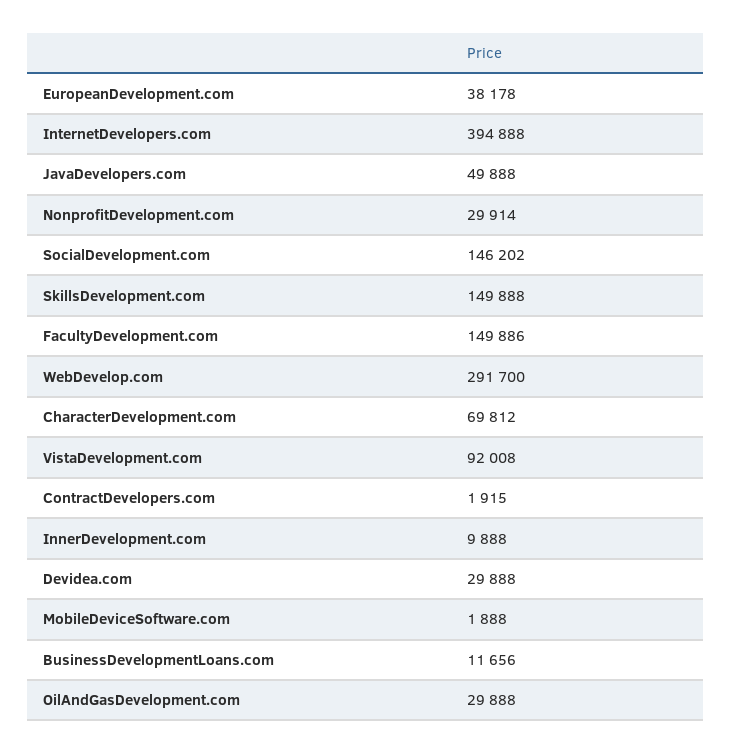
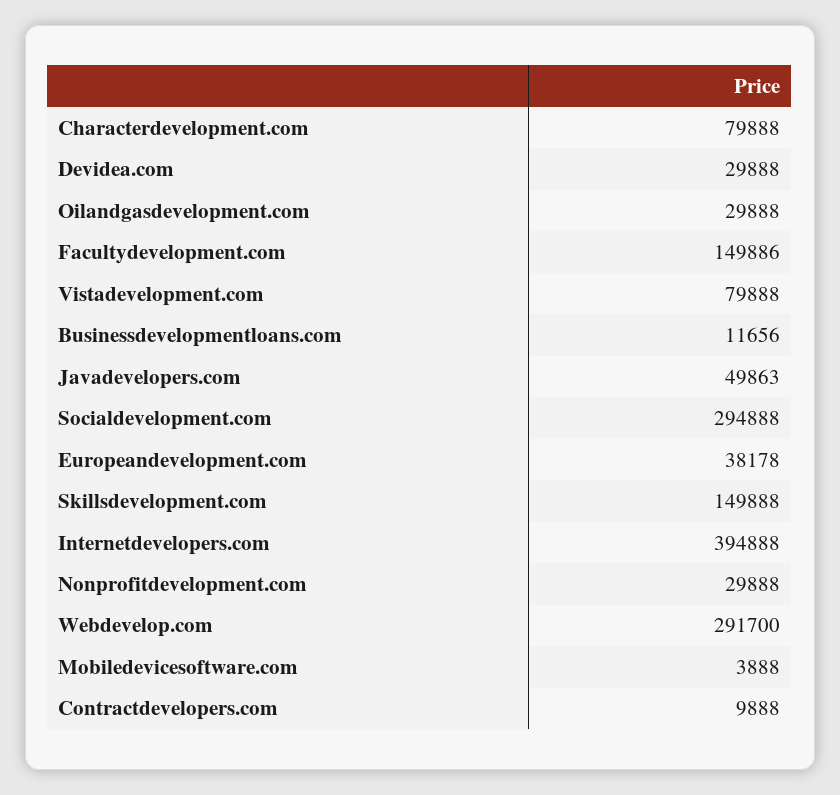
  {
    "EuropeanDevelopment.com": 38178,
    "InternetDevelopers.com": 394888,
-   "JavaDevelopers.com": 49888,
+   "JavaDevelopers.com": 49863,
-   "NonprofitDevelopment.com": 29914,
+   "NonprofitDevelopment.com": 29888,
-   "SocialDevelopment.com": 146202,
+   "SocialDevelopment.com": 294888,
    "SkillsDevelopment.com": 149888,
    "FacultyDevelopment.com": 149886,
    "WebDevelop.com": 291700,
-   "CharacterDevelopment.com": 69812,
+   "CharacterDevelopment.com": 79888,
-   "VistaDevelopment.com": 92008,
+   "VistaDevelopment.com": 79888,
-   "ContractDevelopers.com": 1915,
+   "ContractDevelopers.com": 9888,
-   "InnerDevelopment.com": 9888,
    "Devidea.com": 29888,
-   "MobileDeviceSoftware.com": 1888,
+   "MobileDeviceSoftware.com": 3888,
    "BusinessDevelopmentLoans.com": 11656,
    "OilAndGasDevelopment.com": 29888
  }

